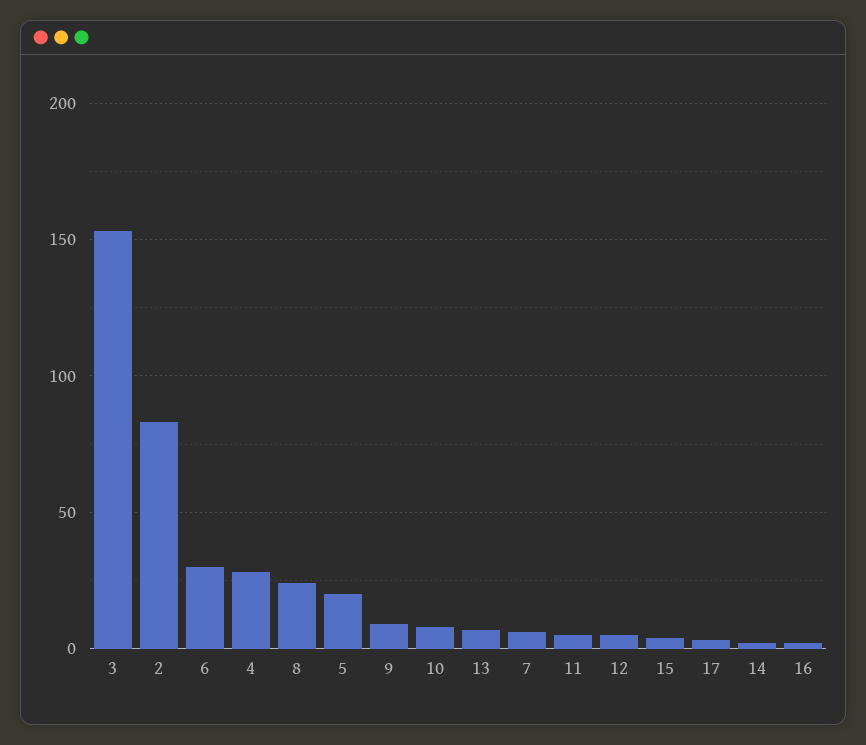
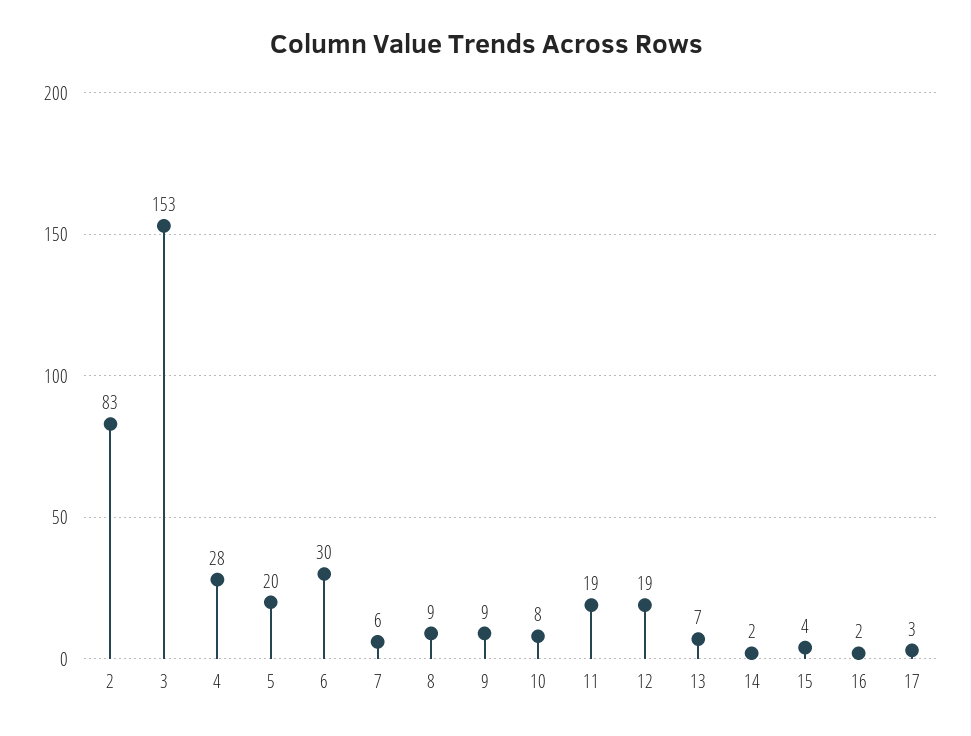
  {
    "3": 153,
    "2": 83,
    "6": 30,
    "4": 28,
-   "8": 25,
+   "8": 9,
    "5": 20,
    "9": 9,
    "10": 8,
    "13": 7,
    "7": 6,
-   "11": 5,
+   "11": 19,
-   "12": 5,
+   "12": 19,
    "15": 4,
    "17": 3,
    "14": 2,
    "16": 2
  }

